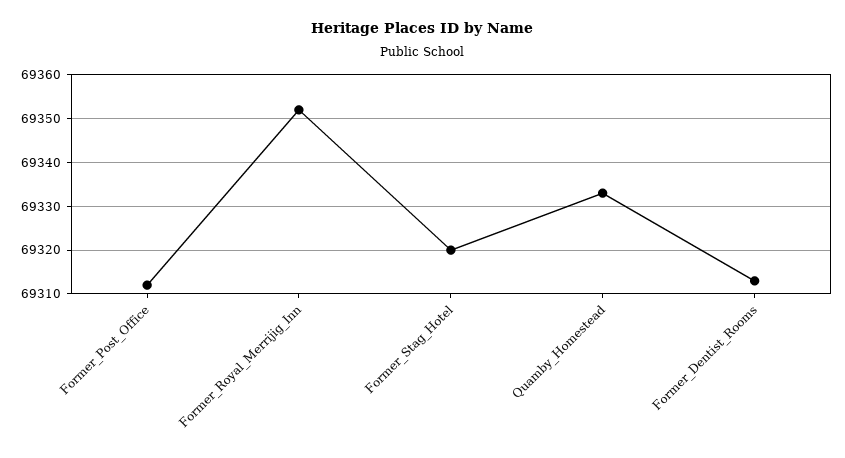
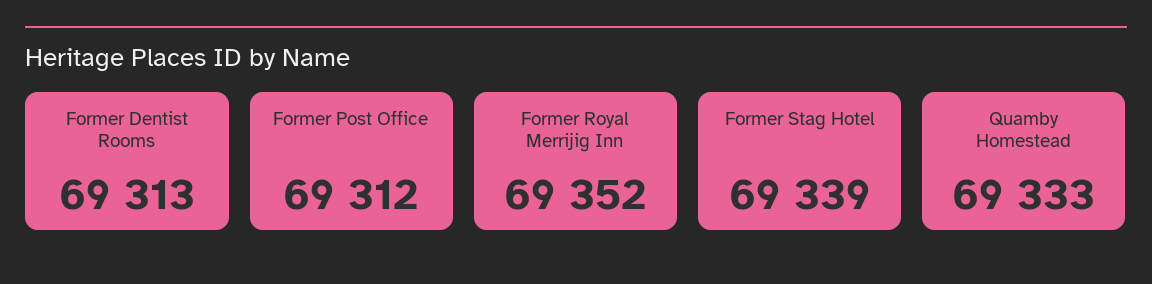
  {
    "Former_Post_Office": 69312,
    "Former_Royal_Merrijig_Inn": 69352,
-   "Former_Stag_Hotel": 69320,
+   "Former_Stag_Hotel": 69339,
    "Quamby_Homestead": 69333,
    "Former_Dentist_Rooms": 69313
  }

